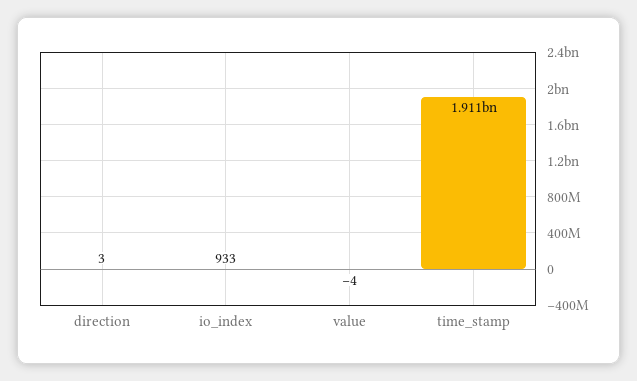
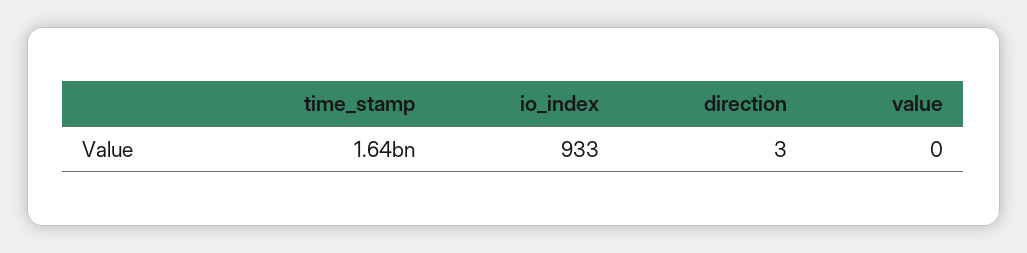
  {
    "direction": 3,
    "io_index": 933,
-   "value": -4,
+   "value": 0,
-   "time_stamp": 1911000000
+   "time_stamp": 1640000000
  }

